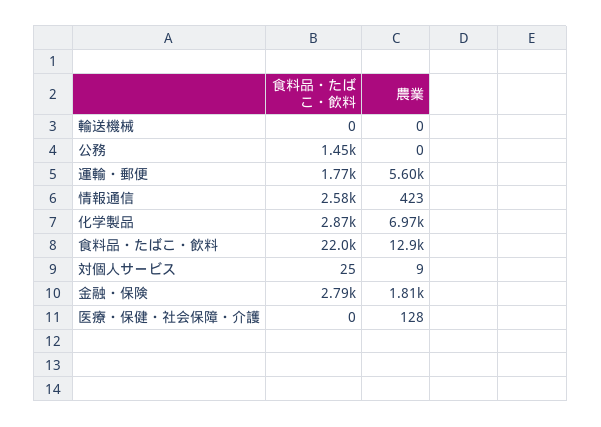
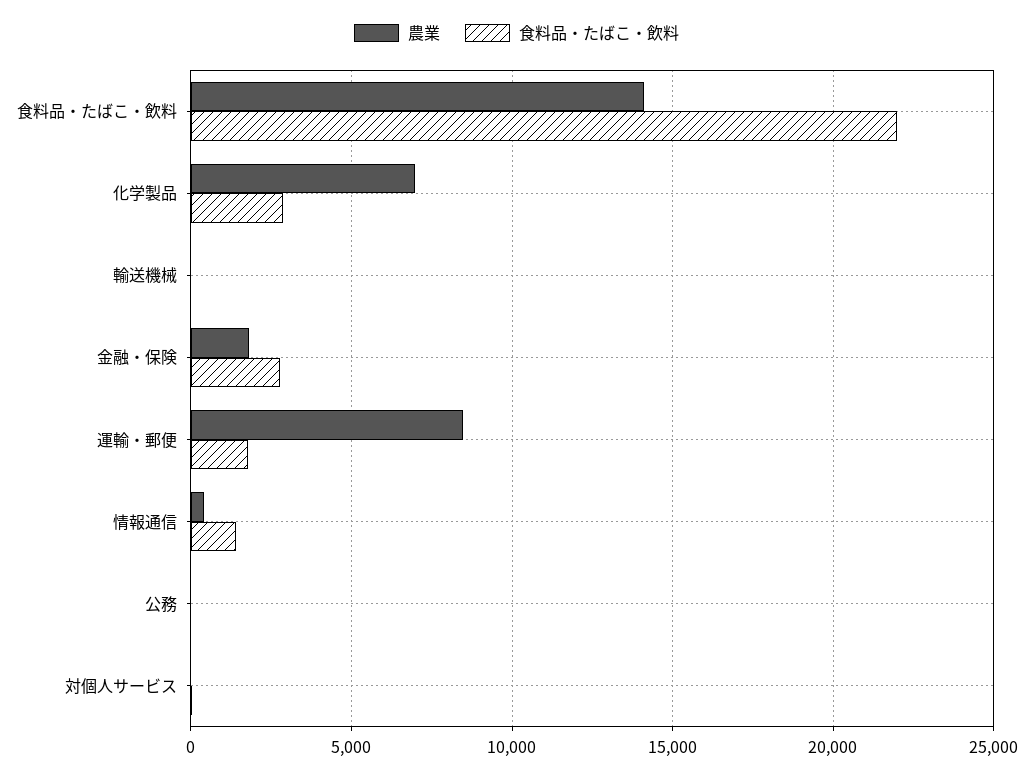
  {
    "食料品・たばこ・飲料": {
      "輸送機械": 0,
-     "公務": 1450,
+     "公務": 0,
      "運輸・郵便": 1770,
-     "情報通信": 2580,
+     "情報通信": 1500,
      "化学製品": 2870,
      "食料品・たばこ・飲料": 22000,
      "対個人サービス": 25,
-     "金融・保険": 2790,
+     "金融・保険": 2790
-     "医療・保健・社会保障・介護": 0
    },
    "農業": {
      "輸送機械": 0,
      "公務": 0,
-     "運輸・郵便": 5600,
+     "運輸・郵便": 8500,
      "情報通信": 423,
      "化学製品": 6970,
-     "食料品・たばこ・飲料": 12900,
+     "食料品・たばこ・飲料": 14000,
      "対個人サービス": 9,
-     "金融・保険": 1810,
+     "金融・保険": 1810
-     "医療・保健・社会保障・介護": 128
    }
  }

